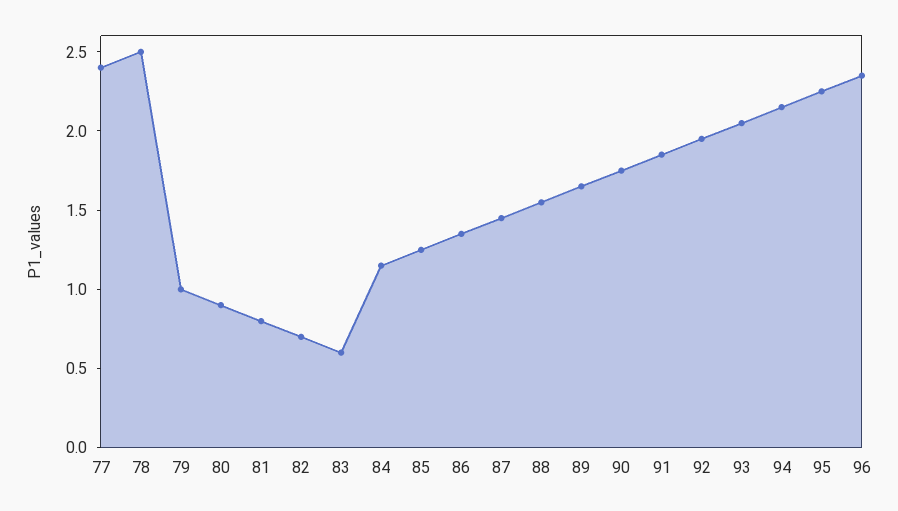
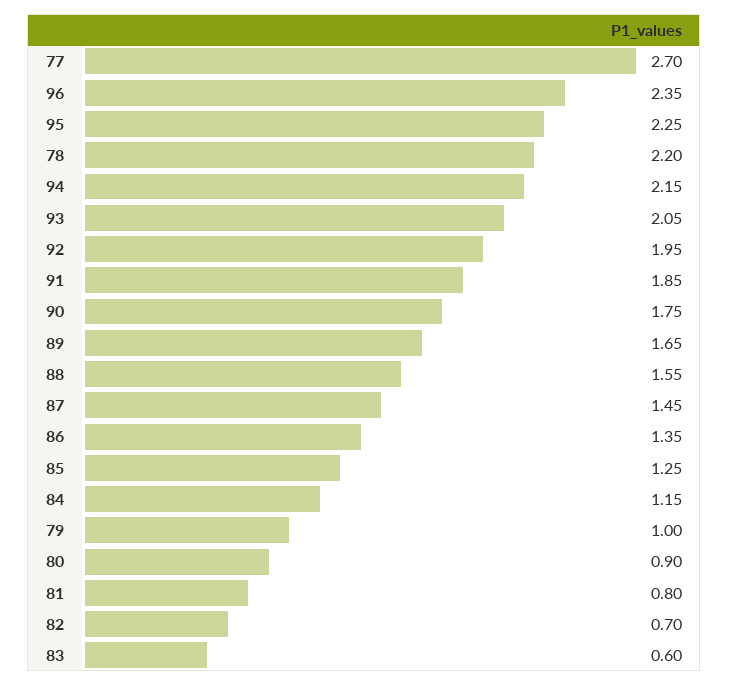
  {
-   "77": 2.4,
+   "77": 2.7,
-   "78": 2.5,
+   "78": 2.2,
    "79": 1,
    "80": 0.9,
    "81": 0.8,
    "82": 0.7,
    "83": 0.6,
    "84": 1.15,
    "85": 1.25,
    "86": 1.35,
    "87": 1.45,
    "88": 1.55,
    "89": 1.65,
    "90": 1.75,
    "91": 1.85,
    "92": 1.95,
    "93": 2.05,
    "94": 2.15,
    "95": 2.25,
    "96": 2.35
  }

